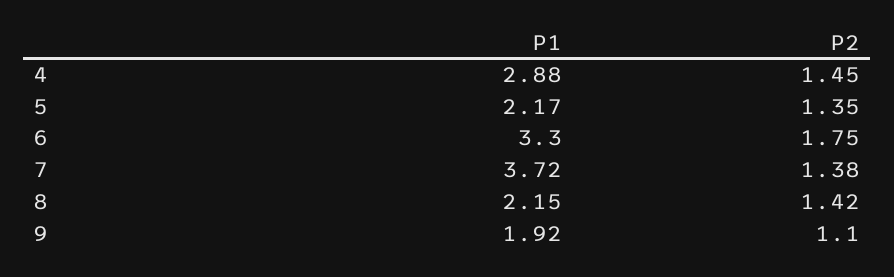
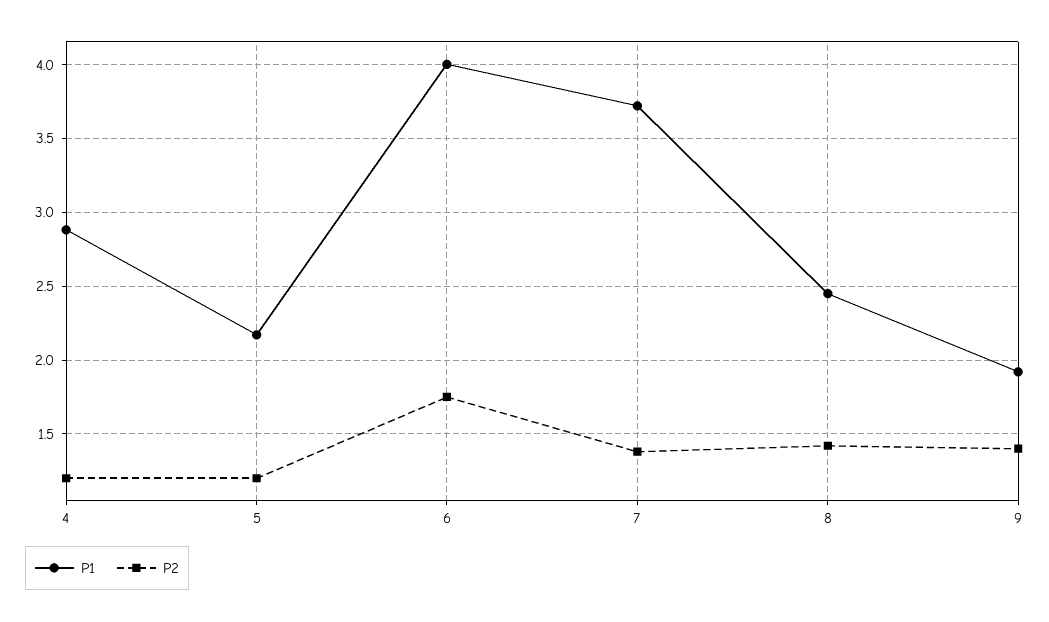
  {
    "P1": {
      "4": 2.88,
      "5": 2.17,
-     "6": 3.3,
+     "6": 4,
      "7": 3.72,
-     "8": 2.15,
+     "8": 2.45,
      "9": 1.92
    },
    "P2": {
-     "4": 1.45,
+     "4": 1.2,
-     "5": 1.35,
+     "5": 1.2,
      "6": 1.75,
      "7": 1.38,
      "8": 1.42,
-     "9": 1.1
+     "9": 1.4
    }
  }

